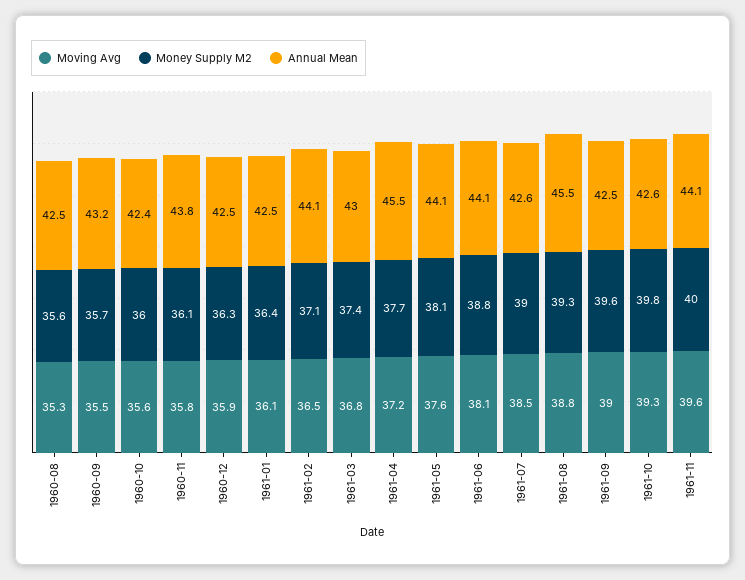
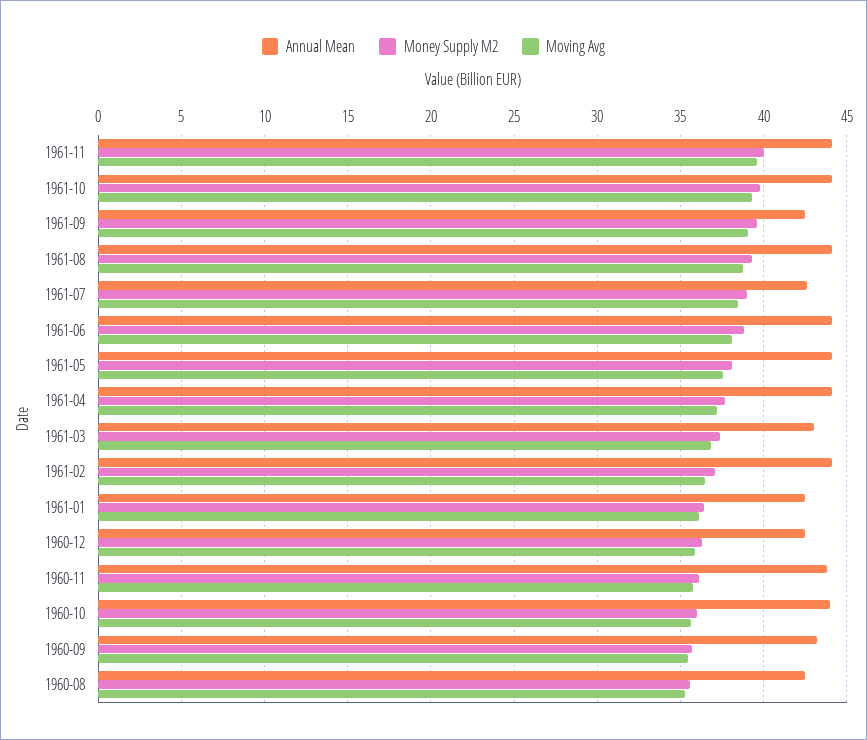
  {
    "Moving Avg": {
      "1960-08": 35.3,
      "1960-09": 35.5,
      "1960-10": 35.6,
      "1960-11": 35.8,
      "1960-12": 35.9,
      "1961-01": 36.1,
      "1961-02": 36.5,
      "1961-03": 36.8,
      "1961-04": 37.2,
      "1961-05": 37.6,
      "1961-06": 38.1,
      "1961-07": 38.5,
      "1961-08": 38.8,
      "1961-09": 39,
      "1961-10": 39.3,
      "1961-11": 39.6
    },
    "Money Supply M2": {
      "1960-08": 35.6,
      "1960-09": 35.7,
      "1960-10": 36,
      "1960-11": 36.1,
      "1960-12": 36.3,
      "1961-01": 36.4,
      "1961-02": 37.1,
      "1961-03": 37.4,
      "1961-04": 37.7,
      "1961-05": 38.1,
      "1961-06": 38.8,
      "1961-07": 39,
      "1961-08": 39.3,
      "1961-09": 39.6,
      "1961-10": 39.8,
      "1961-11": 40
    },
    "Annual Mean": {
      "1960-08": 42.5,
      "1960-09": 43.2,
-     "1960-10": 42.4,
+     "1960-10": 44,
      "1960-11": 43.8,
      "1960-12": 42.5,
      "1961-01": 42.5,
      "1961-02": 44.1,
      "1961-03": 43,
-     "1961-04": 45.5,
+     "1961-04": 44,
      "1961-05": 44.1,
      "1961-06": 44.1,
      "1961-07": 42.6,
-     "1961-08": 45.5,
+     "1961-08": 44,
      "1961-09": 42.5,
-     "1961-10": 42.6,
+     "1961-10": 44,
      "1961-11": 44.1
    }
  }

